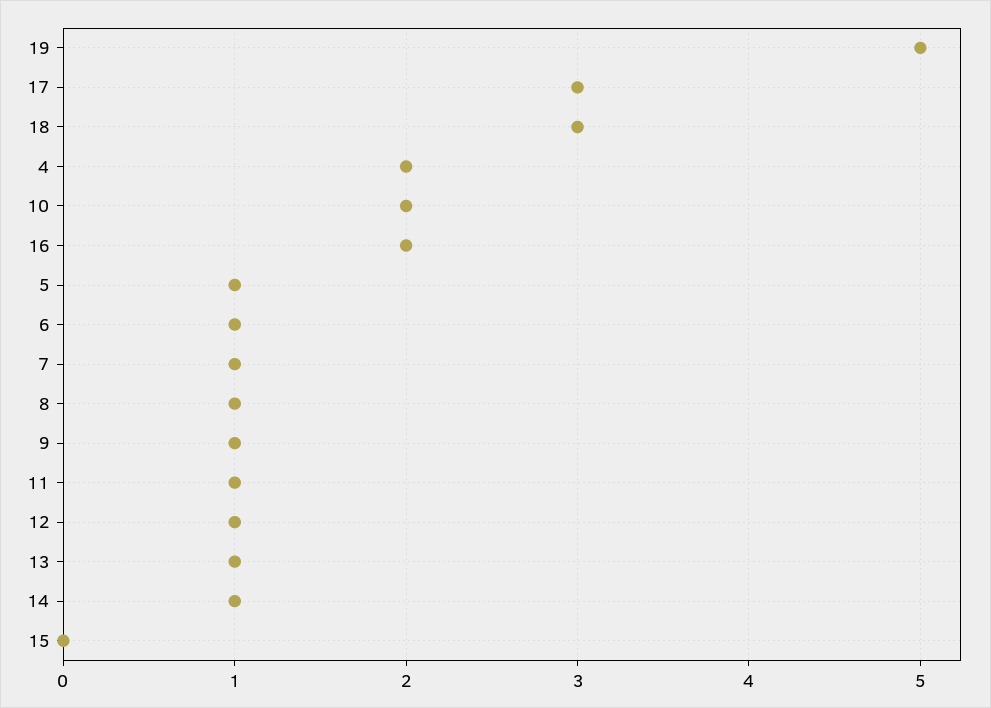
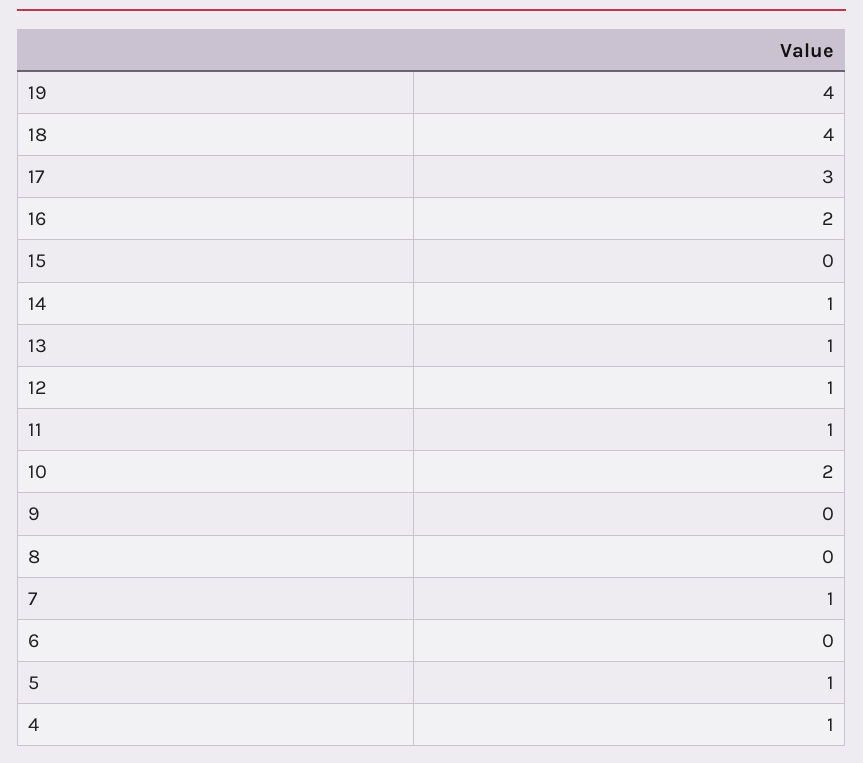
  {
-   "19": 5,
+   "19": 4,
    "17": 3,
-   "18": 3,
+   "18": 4,
-   "4": 2,
+   "4": 1,
    "10": 2,
    "16": 2,
    "5": 1,
-   "6": 1,
+   "6": 0,
    "7": 1,
-   "8": 1,
+   "8": 0,
-   "9": 1,
+   "9": 0,
    "11": 1,
    "12": 1,
    "13": 1,
    "14": 1,
    "15": 0
  }

